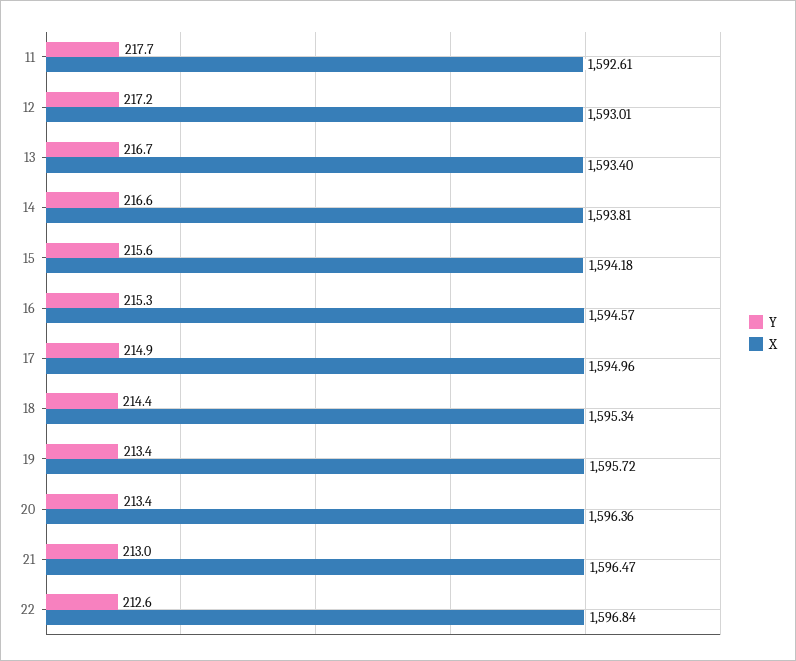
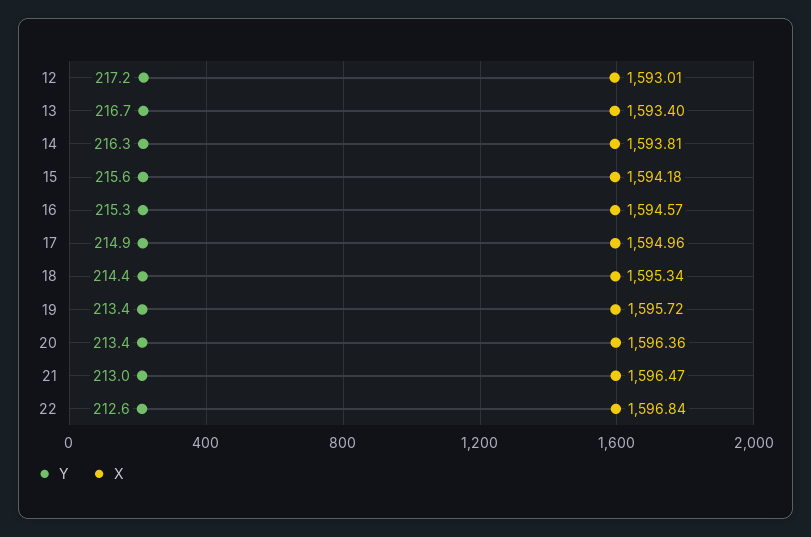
  {
    "Y": {
-     "11": 217.7,
      "12": 217.2,
      "13": 216.7,
-     "14": 216.6,
+     "14": 216.3,
      "15": 215.6,
      "16": 215.3,
      "17": 214.9,
      "18": 214.4,
      "19": 213.4,
      "20": 213.4,
      "21": 213,
      "22": 212.6
    },
    "X": {
-     "11": 1592.61,
      "12": 1593.01,
      "13": 1593.4,
      "14": 1593.81,
      "15": 1594.18,
      "16": 1594.57,
      "17": 1594.96,
      "18": 1595.34,
      "19": 1595.72,
      "20": 1596.36,
      "21": 1596.47,
      "22": 1596.84
    }
  }

